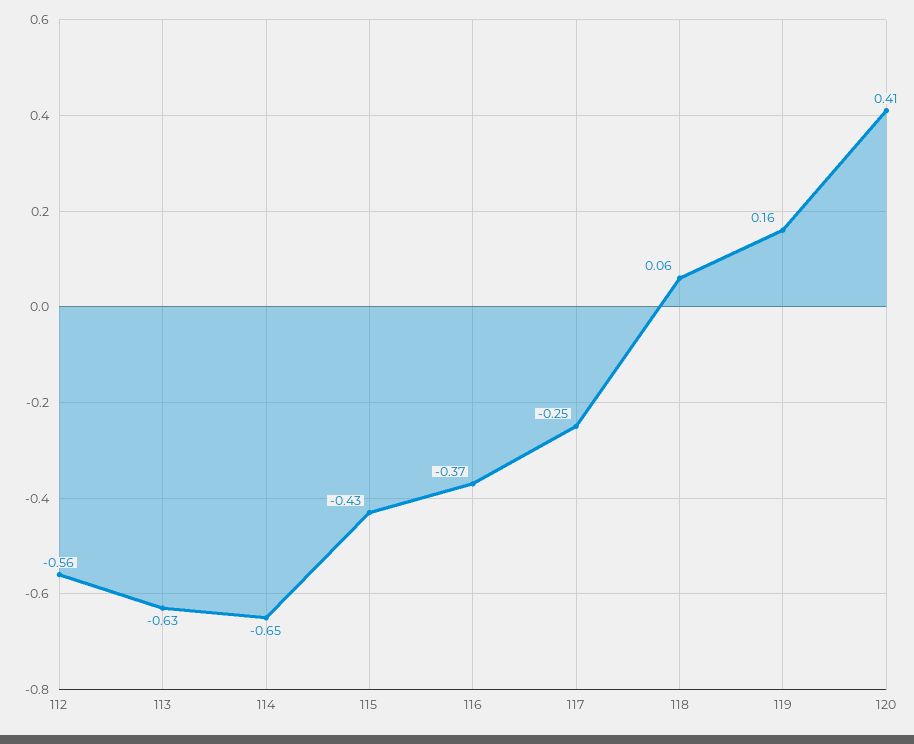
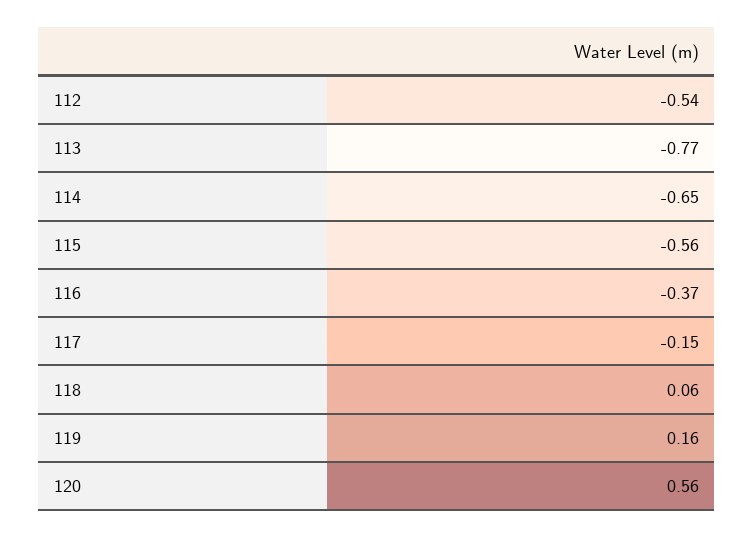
  {
-   "112": -0.56,
+   "112": -0.54,
-   "113": -0.63,
+   "113": -0.77,
    "114": -0.65,
-   "115": -0.43,
+   "115": -0.56,
    "116": -0.37,
-   "117": -0.25,
+   "117": -0.15,
    "118": 0.06,
    "119": 0.16,
-   "120": 0.41
+   "120": 0.56
  }

